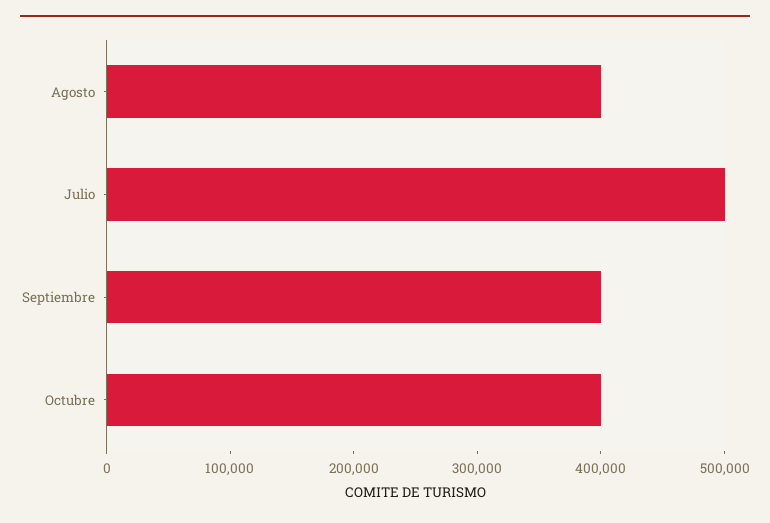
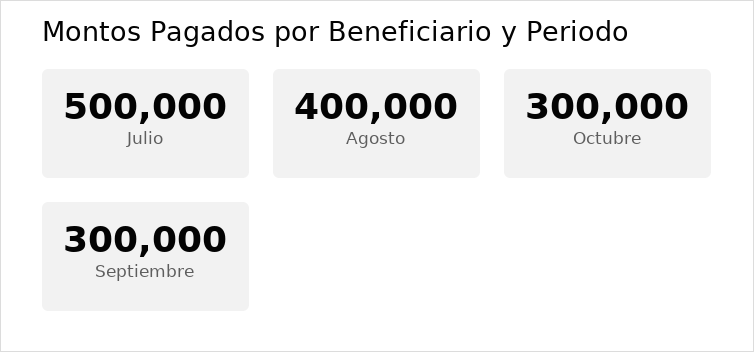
  {
    "Agosto": 400000,
    "Julio": 500000,
-   "Septiembre": 400000,
+   "Septiembre": 300000,
-   "Octubre": 400000
+   "Octubre": 300000
  }

